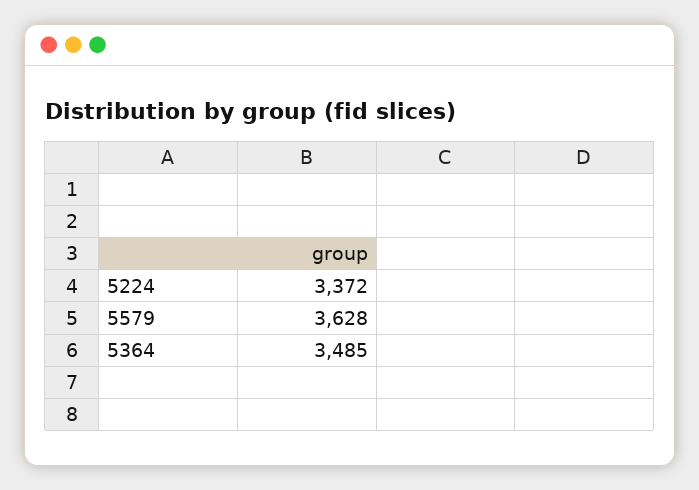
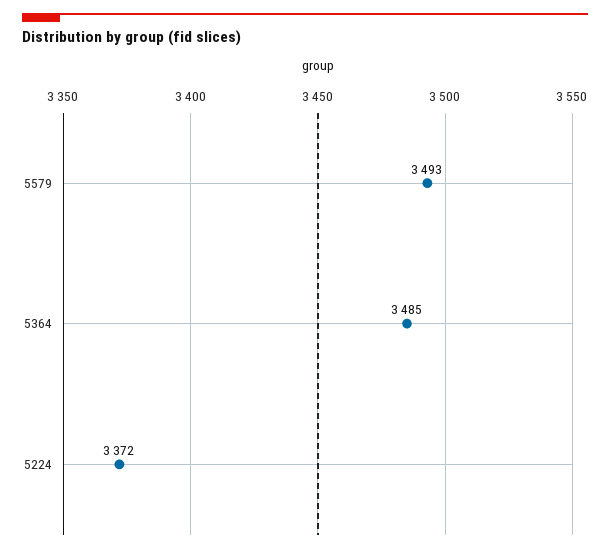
  {
    "5224": 3372,
-   "5579": 3628,
+   "5579": 3493,
    "5364": 3485
  }

